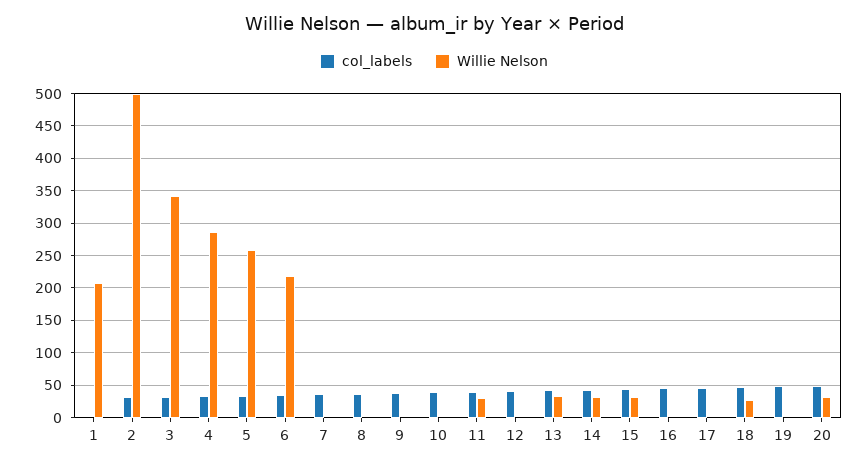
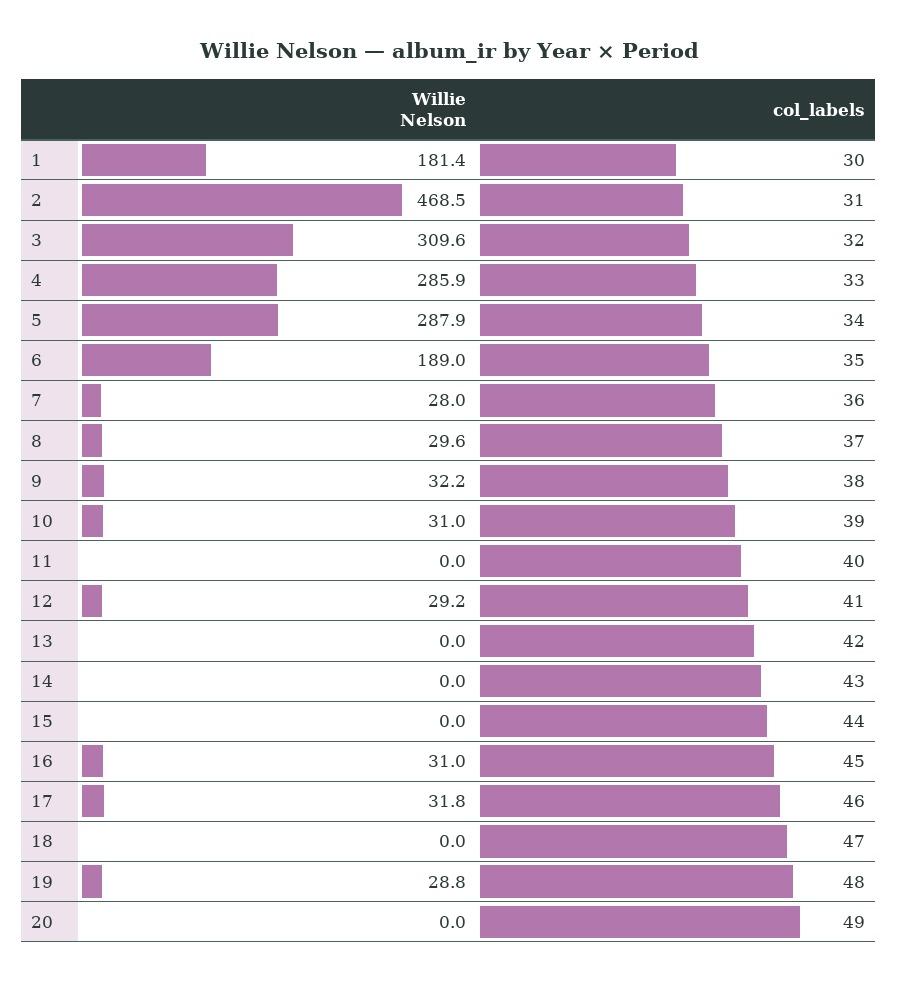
  {
    "col_labels": {
-     "1": 0,
+     "1": 30,
      "2": 31,
      "3": 32,
      "4": 33,
      "5": 34,
      "6": 35,
      "7": 36,
      "8": 37,
      "9": 38,
      "10": 39,
      "11": 40,
      "12": 41,
      "13": 42,
      "14": 43,
      "15": 44,
      "16": 45,
      "17": 46,
      "18": 47,
      "19": 48,
      "20": 49
    },
    "Willie Nelson": {
-     "1": 210,
+     "1": 181.4,
-     "2": 500,
+     "2": 468.5,
-     "3": 340,
+     "3": 309.6,
      "4": 285.9,
-     "5": 260,
+     "5": 287.9,
-     "6": 220,
+     "6": 189,
-     "7": 0,
+     "7": 28,
-     "8": 0,
+     "8": 29.6,
-     "9": 0,
+     "9": 32.2,
-     "10": 0,
+     "10": 31,
-     "11": 30,
+     "11": 0,
-     "12": 0,
+     "12": 29.2,
-     "13": 30,
+     "13": 0,
-     "14": 30,
+     "14": 0,
-     "15": 30,
+     "15": 0,
-     "16": 0,
+     "16": 31,
-     "17": 0,
+     "17": 31.8,
-     "18": 30,
+     "18": 0,
-     "19": 0,
+     "19": 28.8,
-     "20": 30
+     "20": 0
    }
  }

